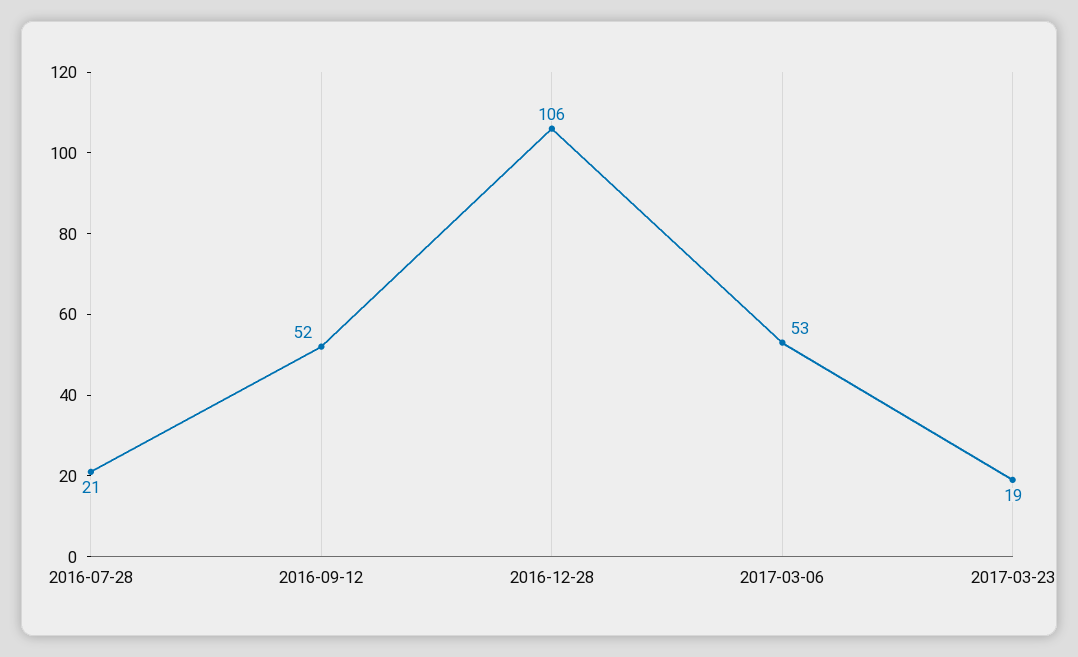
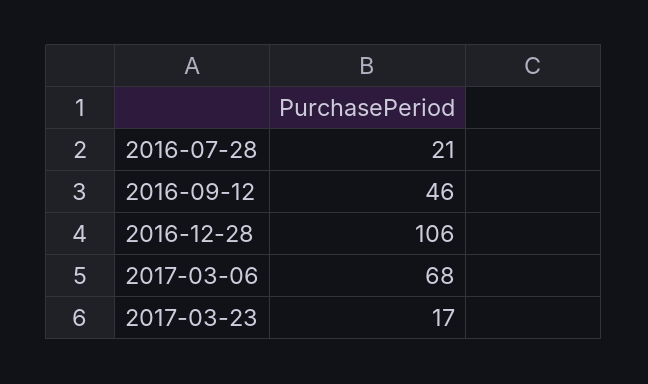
  {
    "2016-07-28": 21,
-   "2016-09-12": 52,
+   "2016-09-12": 46,
    "2016-12-28": 106,
-   "2017-03-06": 53,
+   "2017-03-06": 68,
-   "2017-03-23": 19
+   "2017-03-23": 17
  }

